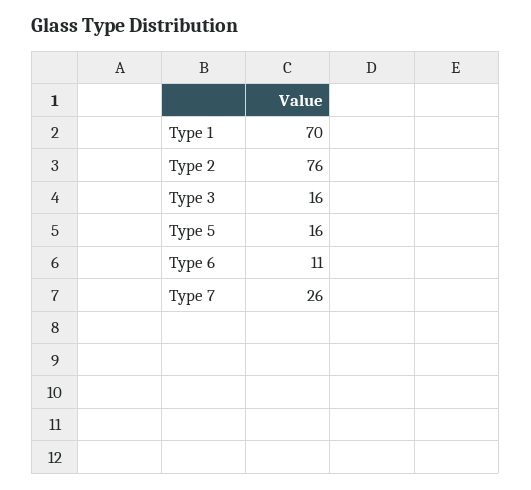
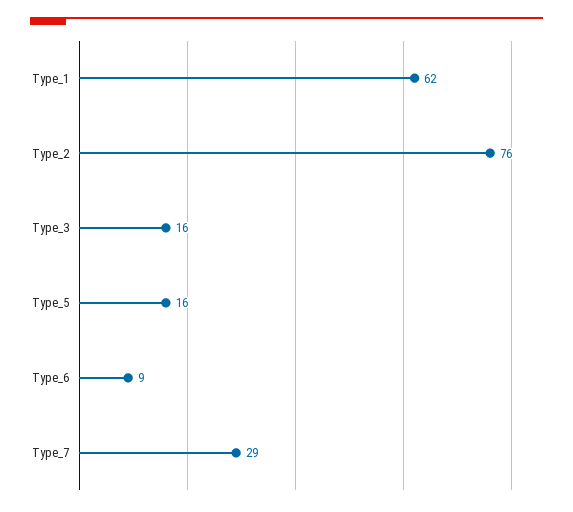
  {
-   "Type 1": 70,
+   "Type 1": 62,
    "Type 2": 76,
    "Type 3": 16,
    "Type 5": 16,
-   "Type 6": 11,
+   "Type 6": 9,
-   "Type 7": 26
+   "Type 7": 29
  }

